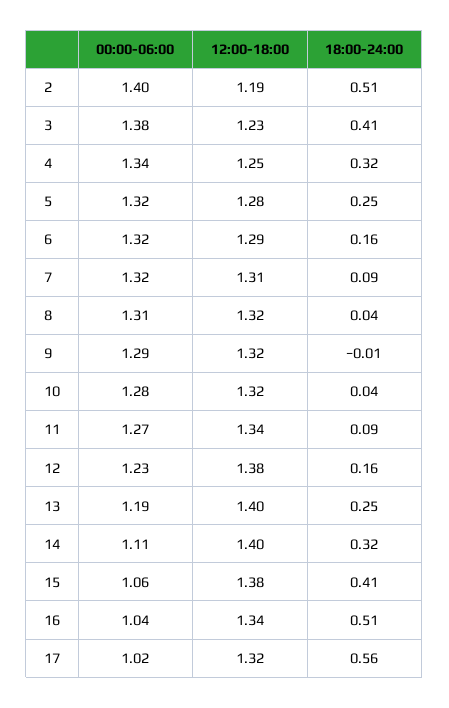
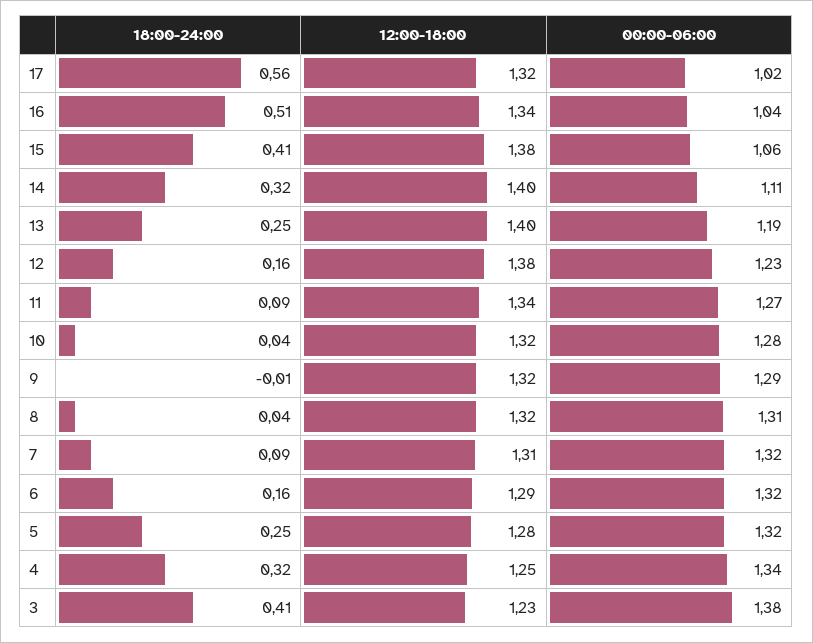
  {
    "00:00-06:00": {
-     "2": 1.4,
      "3": 1.38,
      "4": 1.34,
      "5": 1.32,
      "6": 1.32,
      "7": 1.32,
      "8": 1.31,
      "9": 1.29,
      "10": 1.28,
      "11": 1.27,
      "12": 1.23,
      "13": 1.19,
      "14": 1.11,
      "15": 1.06,
      "16": 1.04,
      "17": 1.02
    },
    "12:00-18:00": {
-     "2": 1.19,
      "3": 1.23,
      "4": 1.25,
      "5": 1.28,
      "6": 1.29,
      "7": 1.31,
      "8": 1.32,
      "9": 1.32,
      "10": 1.32,
      "11": 1.34,
      "12": 1.38,
      "13": 1.4,
      "14": 1.4,
      "15": 1.38,
      "16": 1.34,
      "17": 1.32
    },
    "18:00-24:00": {
-     "2": 0.51,
      "3": 0.41,
      "4": 0.32,
      "5": 0.25,
      "6": 0.16,
      "7": 0.09,
      "8": 0.04,
      "9": -0.01,
      "10": 0.04,
      "11": 0.09,
      "12": 0.16,
      "13": 0.25,
      "14": 0.32,
      "15": 0.41,
      "16": 0.51,
      "17": 0.56
    }
  }

